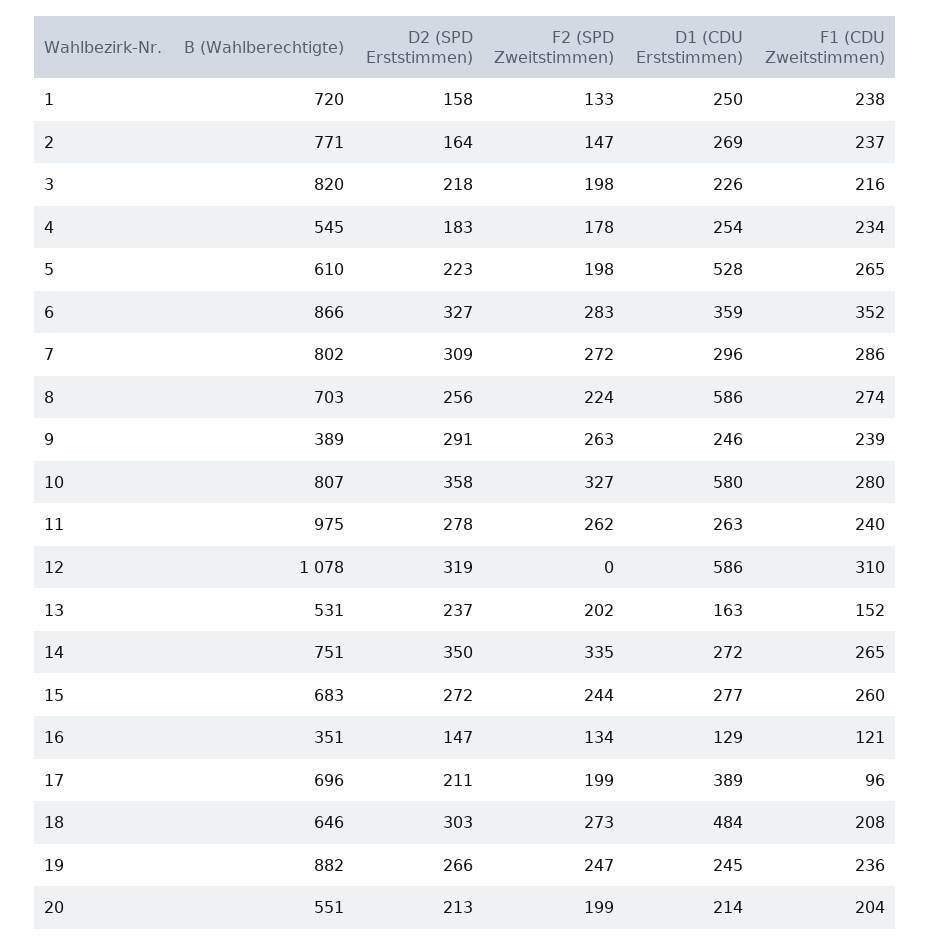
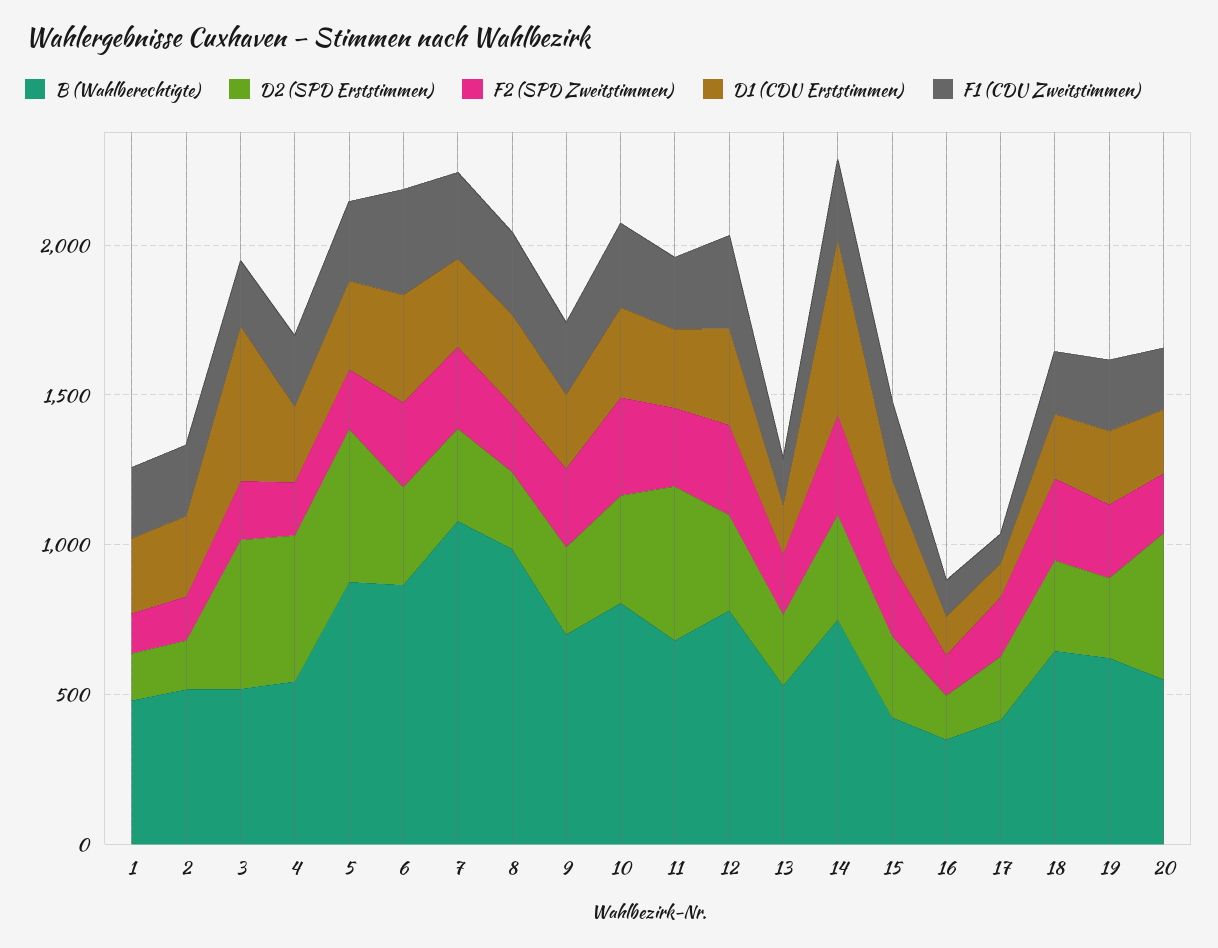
  {
    "B (Wahlberechtigte)": {
-     "1": 720,
+     "1": 500,
-     "2": 771,
+     "2": 500,
-     "3": 820,
+     "3": 500,
      "4": 545,
-     "5": 610,
+     "5": 900,
      "6": 866,
-     "7": 802,
+     "7": 1100,
-     "8": 703,
+     "8": 1000,
-     "9": 389,
+     "9": 700,
      "10": 807,
-     "11": 975,
+     "11": 700,
-     "12": 1078,
+     "12": 800,
      "13": 531,
      "14": 751,
-     "15": 683,
+     "15": 400,
      "16": 351,
-     "17": 696,
+     "17": 400,
      "18": 646,
-     "19": 882,
+     "19": 600,
      "20": 551
    },
    "D2 (SPD Erststimmen)": {
      "1": 158,
      "2": 164,
-     "3": 218,
+     "3": 500,
-     "4": 183,
+     "4": 500,
-     "5": 223,
+     "5": 500,
      "6": 327,
      "7": 309,
      "8": 256,
      "9": 291,
      "10": 358,
-     "11": 278,
+     "11": 500,
      "12": 319,
      "13": 237,
      "14": 350,
      "15": 272,
      "16": 147,
      "17": 211,
      "18": 303,
      "19": 266,
-     "20": 213
+     "20": 500
    },
    "F2 (SPD Zweitstimmen)": {
      "1": 133,
      "2": 147,
      "3": 198,
      "4": 178,
      "5": 198,
      "6": 283,
      "7": 272,
      "8": 224,
      "9": 263,
      "10": 327,
      "11": 262,
-     "12": 0,
+     "12": 300,
      "13": 202,
      "14": 335,
      "15": 244,
      "16": 134,
      "17": 199,
      "18": 273,
      "19": 247,
      "20": 199
    },
    "D1 (CDU Erststimmen)": {
      "1": 250,
      "2": 269,
-     "3": 226,
+     "3": 500,
      "4": 254,
-     "5": 528,
+     "5": 300,
      "6": 359,
      "7": 296,
-     "8": 586,
+     "8": 300,
      "9": 246,
-     "10": 580,
+     "10": 300,
      "11": 263,
-     "12": 586,
+     "12": 300,
      "13": 163,
-     "14": 272,
+     "14": 600,
      "15": 277,
      "16": 129,
-     "17": 389,
+     "17": 100,
-     "18": 484,
+     "18": 200,
      "19": 245,
      "20": 214
    },
    "F1 (CDU Zweitstimmen)": {
      "1": 238,
      "2": 237,
      "3": 216,
      "4": 234,
      "5": 265,
      "6": 352,
      "7": 286,
      "8": 274,
      "9": 239,
      "10": 280,
      "11": 240,
      "12": 310,
      "13": 152,
      "14": 265,
      "15": 260,
      "16": 121,
      "17": 96,
      "18": 208,
      "19": 236,
      "20": 204
    }
  }

